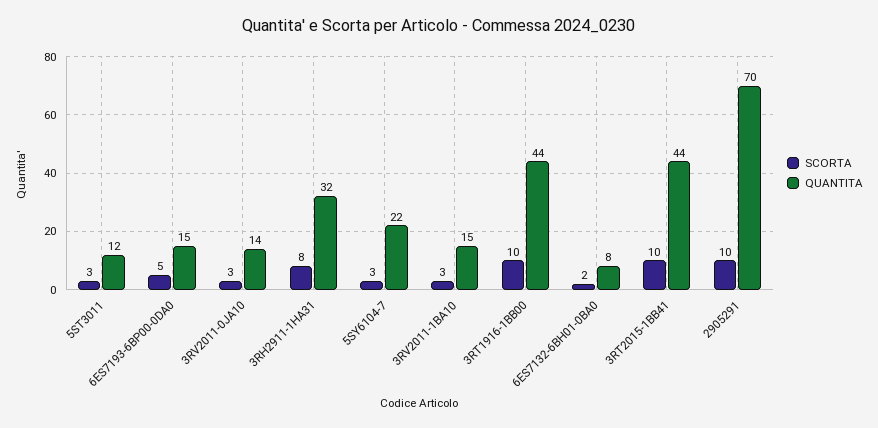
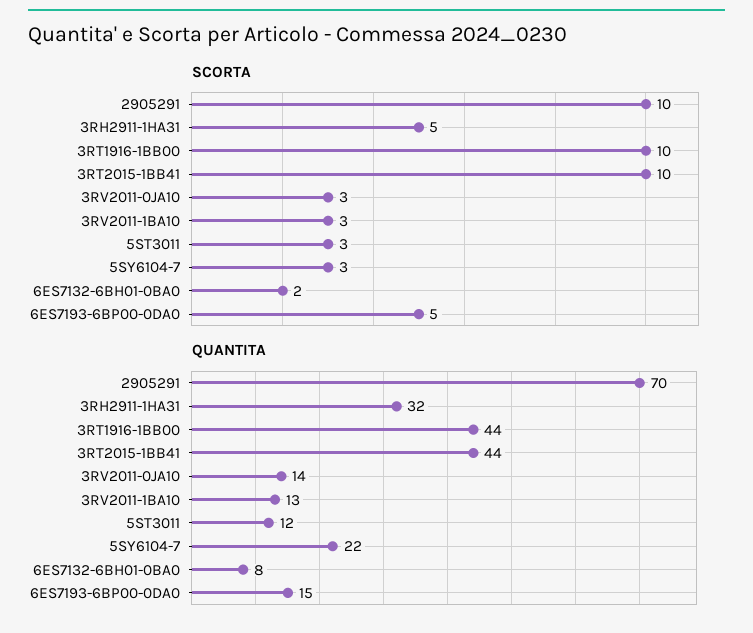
  {
    "SCORTA": {
      "5ST3011": 3,
      "6ES7193-6BP00-0DA0": 5,
      "3RV2011-0JA10": 3,
-     "3RH2911-1HA31": 8,
+     "3RH2911-1HA31": 5,
      "5SY6104-7": 3,
      "3RV2011-1BA10": 3,
      "3RT1916-1BB00": 10,
      "6ES7132-6BH01-0BA0": 2,
      "3RT2015-1BB41": 10,
      "2905291": 10
    },
    "QUANTITA": {
      "5ST3011": 12,
      "6ES7193-6BP00-0DA0": 15,
      "3RV2011-0JA10": 14,
      "3RH2911-1HA31": 32,
      "5SY6104-7": 22,
-     "3RV2011-1BA10": 15,
+     "3RV2011-1BA10": 13,
      "3RT1916-1BB00": 44,
      "6ES7132-6BH01-0BA0": 8,
      "3RT2015-1BB41": 44,
      "2905291": 70
    }
  }

